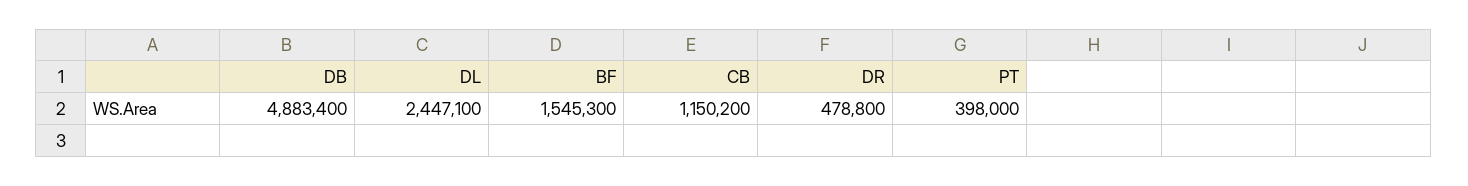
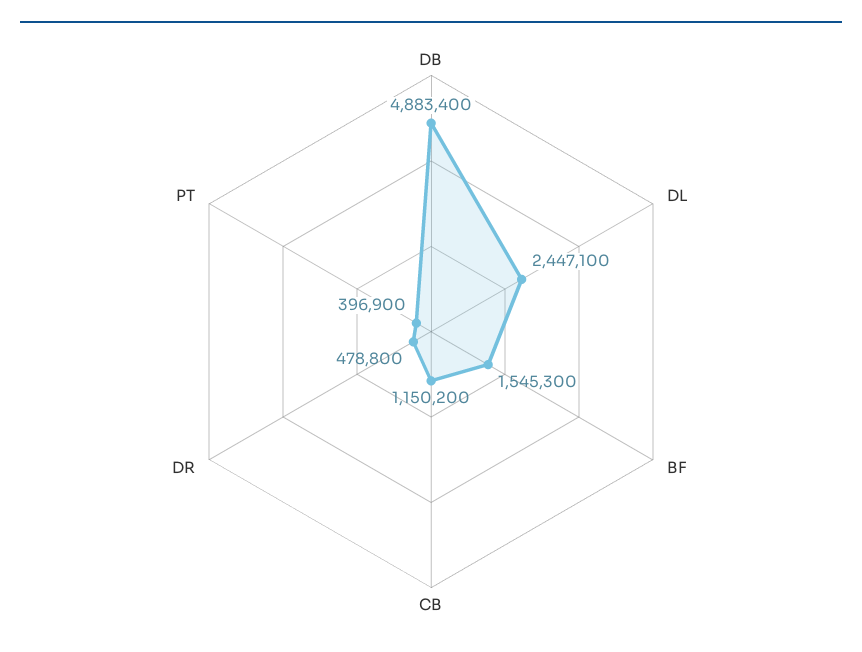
  {
    "DB": 4883400,
    "DL": 2447100,
    "BF": 1545300,
    "CB": 1150200,
    "DR": 478800,
-   "PT": 398000
+   "PT": 396900
  }

